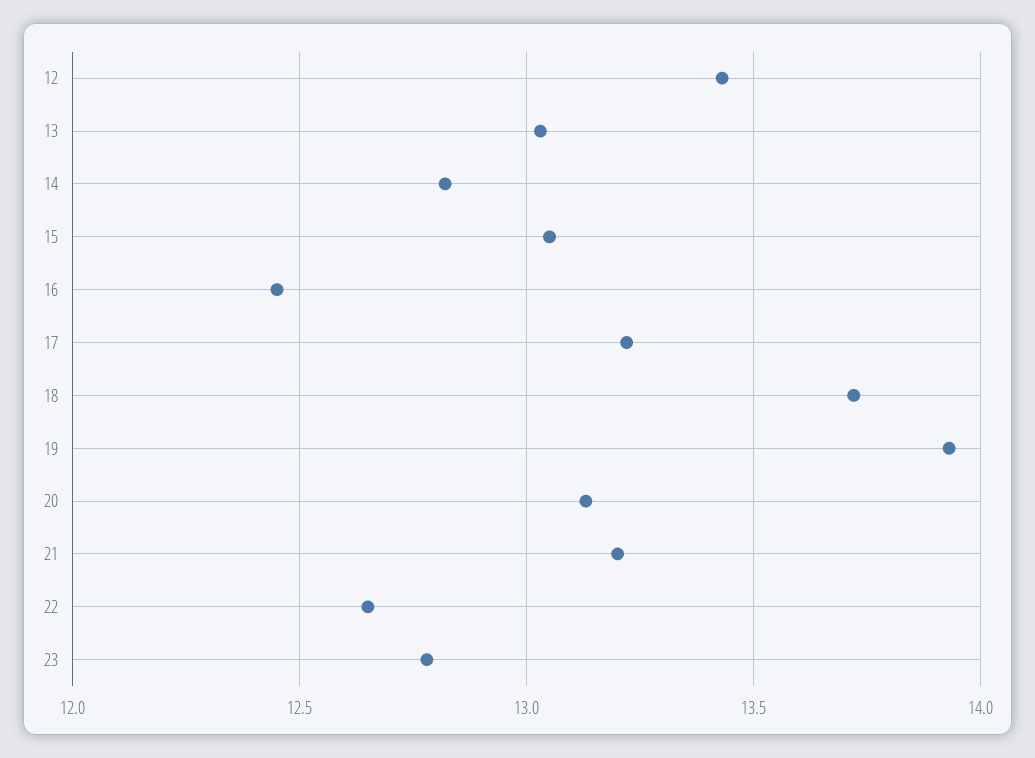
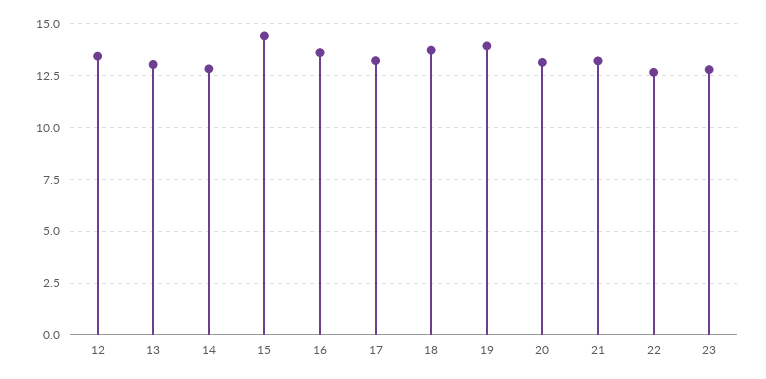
  {
    "12": 13.45,
    "13": 13.05,
    "14": 12.8,
-   "15": 13.05,
+   "15": 14.5,
-   "16": 12.45,
+   "16": 13.5,
    "17": 13.2,
    "18": 13.7,
    "19": 13.95,
    "20": 13.15,
    "21": 13.2,
    "22": 12.65,
    "23": 12.8
  }

